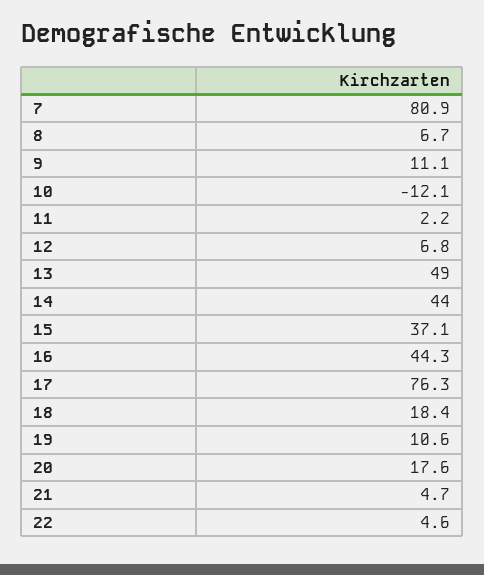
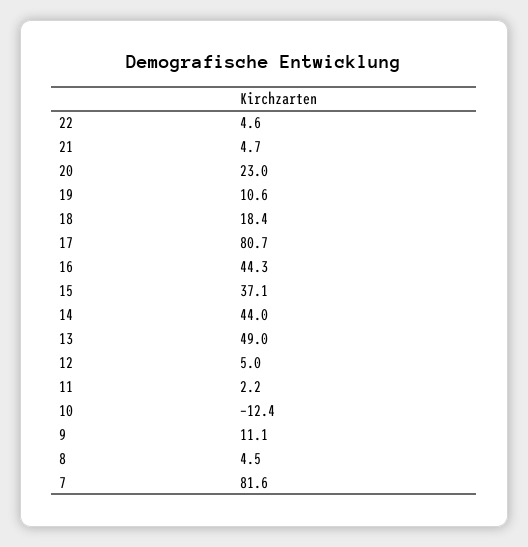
  {
-   "7": 80.9,
+   "7": 81.6,
-   "8": 6.7,
+   "8": 4.5,
    "9": 11.1,
-   "10": -12.1,
+   "10": -12.4,
    "11": 2.2,
-   "12": 6.8,
+   "12": 5,
    "13": 49,
    "14": 44,
    "15": 37.1,
    "16": 44.3,
-   "17": 76.3,
+   "17": 80.7,
    "18": 18.4,
    "19": 10.6,
-   "20": 17.6,
+   "20": 23,
    "21": 4.7,
    "22": 4.6
  }

